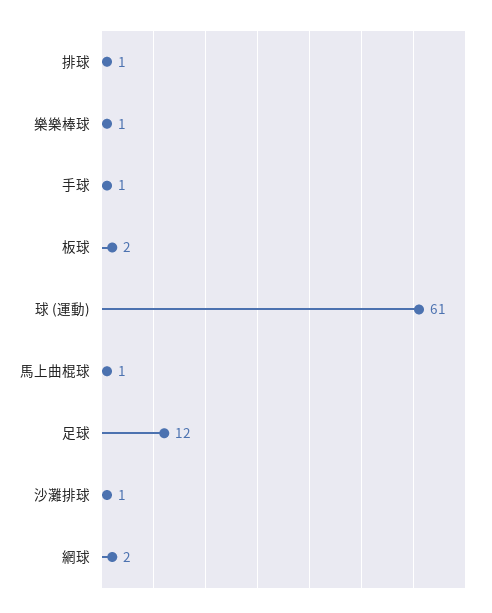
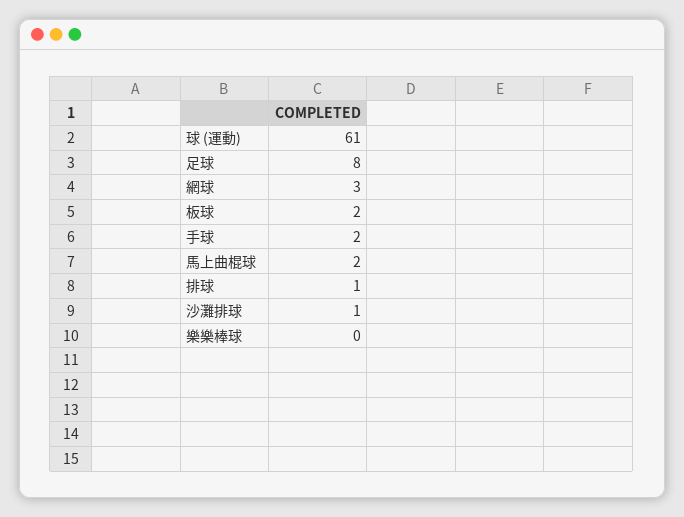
  {
    "排球": 1,
-   "樂樂棒球": 1,
+   "樂樂棒球": 0,
-   "手球": 1,
+   "手球": 2,
    "板球": 2,
    "球 (運動)": 61,
-   "馬上曲棍球": 1,
+   "馬上曲棍球": 2,
-   "足球": 12,
+   "足球": 8,
    "沙灘排球": 1,
-   "網球": 2
+   "網球": 3
  }

